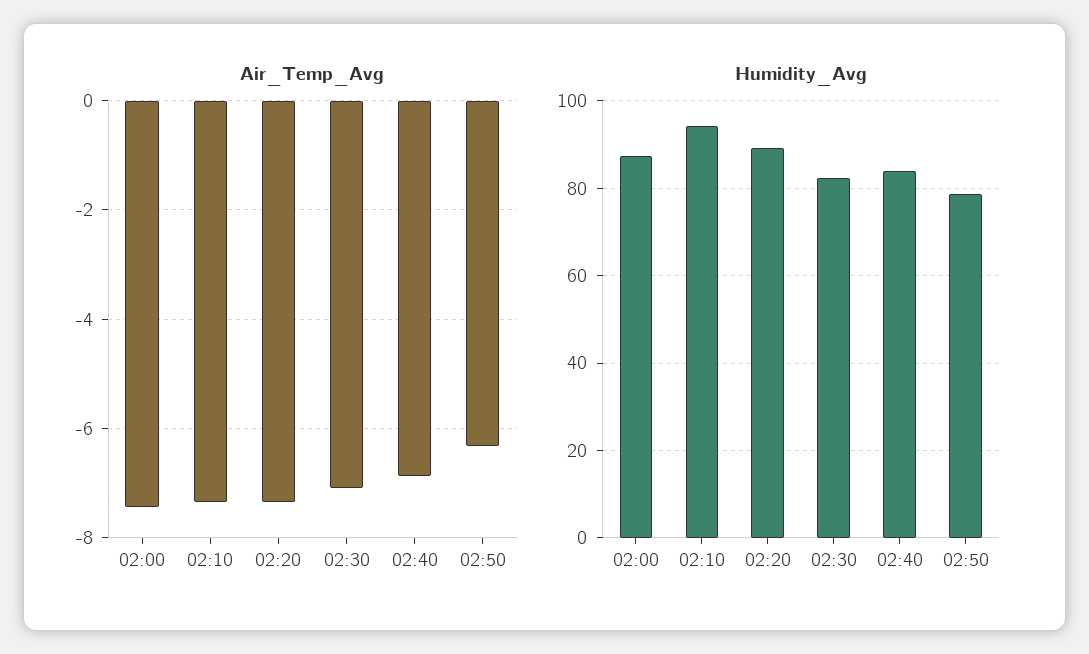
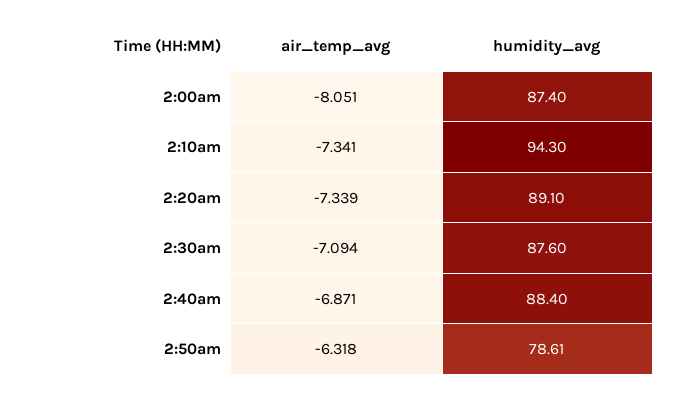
  {
    "Air_Temp_Avg": {
-     "02:00": -7.4,
+     "02:00": -8.051,
      "02:10": -7.341,
      "02:20": -7.339,
      "02:30": -7.094,
      "02:40": -6.871,
      "02:50": -6.318
    },
    "Humidity_Avg": {
      "02:00": 87.4,
      "02:10": 94.3,
      "02:20": 89.1,
-     "02:30": 82,
+     "02:30": 87.6,
-     "02:40": 84,
+     "02:40": 88.4,
      "02:50": 78.61
    }
  }

